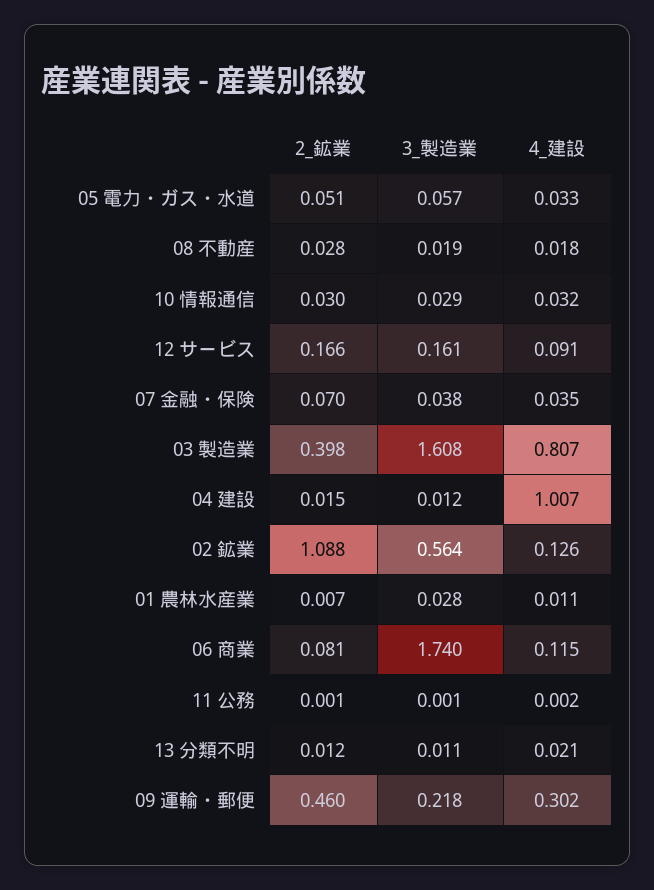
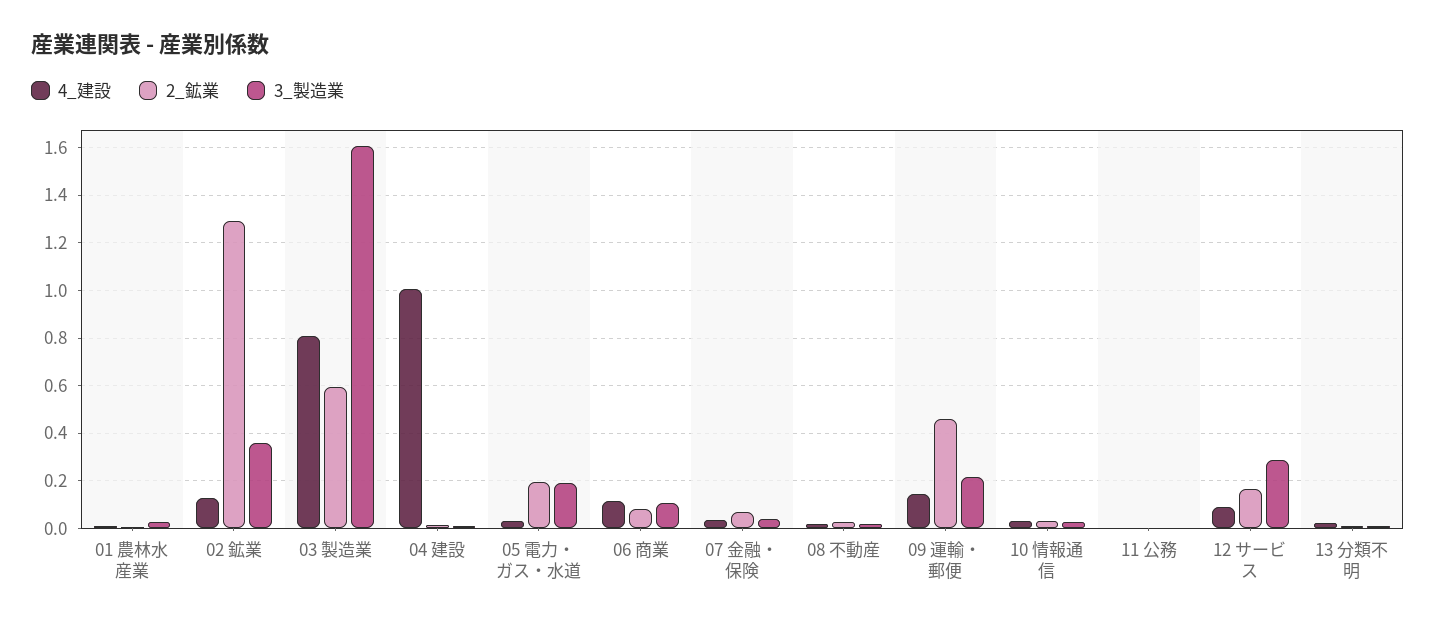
  {
    "2_鉱業": {
-     "05 電力・ガス・水道": 0.051,
+     "05 電力・ガス・水道": 0.2,
      "08 不動産": 0.028,
      "10 情報通信": 0.03,
      "12 サービス": 0.166,
      "07 金融・保険": 0.07,
-     "03 製造業": 0.398,
+     "03 製造業": 0.6,
      "04 建設": 0.015,
-     "02 鉱業": 1.088,
+     "02 鉱業": 1.3,
      "01 農林水産業": 0.007,
      "06 商業": 0.081,
      "11 公務": 0.001,
      "13 分類不明": 0.012,
      "09 運輸・郵便": 0.46
    },
    "3_製造業": {
-     "05 電力・ガス・水道": 0.057,
+     "05 電力・ガス・水道": 0.2,
      "08 不動産": 0.019,
      "10 情報通信": 0.029,
-     "12 サービス": 0.161,
+     "12 サービス": 0.3,
      "07 金融・保険": 0.038,
      "03 製造業": 1.608,
      "04 建設": 0.012,
-     "02 鉱業": 0.564,
+     "02 鉱業": 0.35,
      "01 農林水産業": 0.028,
-     "06 商業": 1.74,
+     "06 商業": 0.1,
      "11 公務": 0.001,
      "13 分類不明": 0.011,
      "09 運輸・郵便": 0.218
    },
    "4_建設": {
      "05 電力・ガス・水道": 0.033,
      "08 不動産": 0.018,
      "10 情報通信": 0.032,
      "12 サービス": 0.091,
      "07 金融・保険": 0.035,
      "03 製造業": 0.807,
      "04 建設": 1.007,
      "02 鉱業": 0.126,
      "01 農林水産業": 0.011,
      "06 商業": 0.115,
      "11 公務": 0.002,
      "13 分類不明": 0.021,
-     "09 運輸・郵便": 0.302
+     "09 運輸・郵便": 0.15
    }
  }

